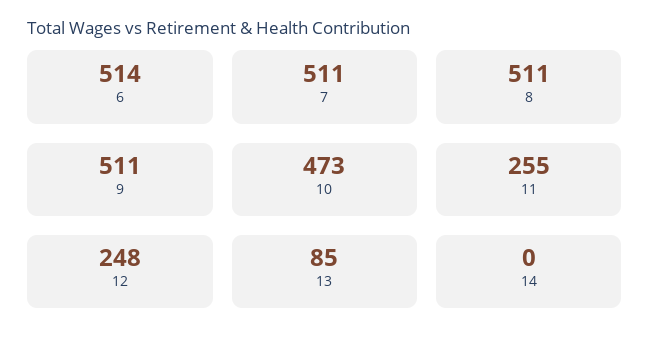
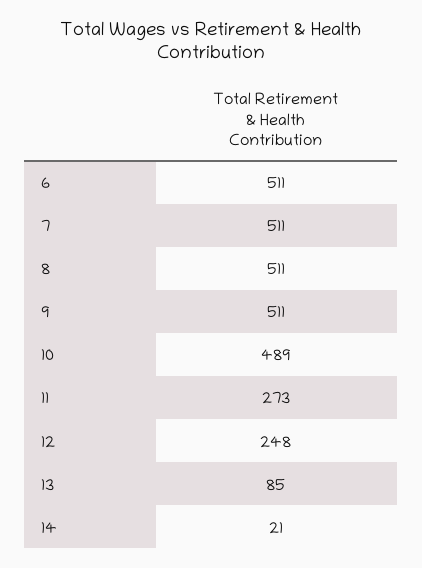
  {
-   "6": 514,
+   "6": 511,
    "7": 511,
    "8": 511,
    "9": 511,
-   "10": 473,
+   "10": 489,
-   "11": 255,
+   "11": 273,
    "12": 248,
    "13": 85,
-   "14": 0
+   "14": 21
  }

